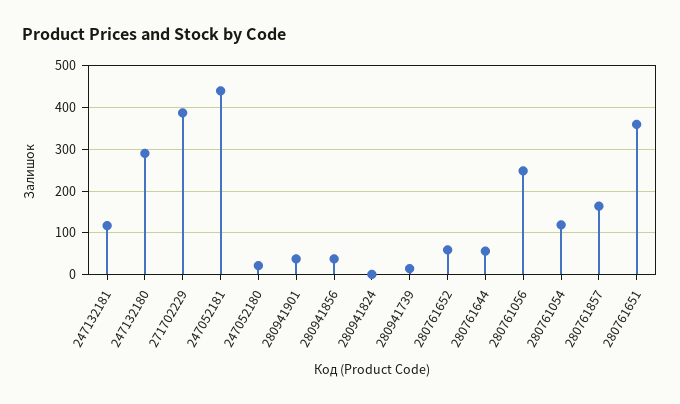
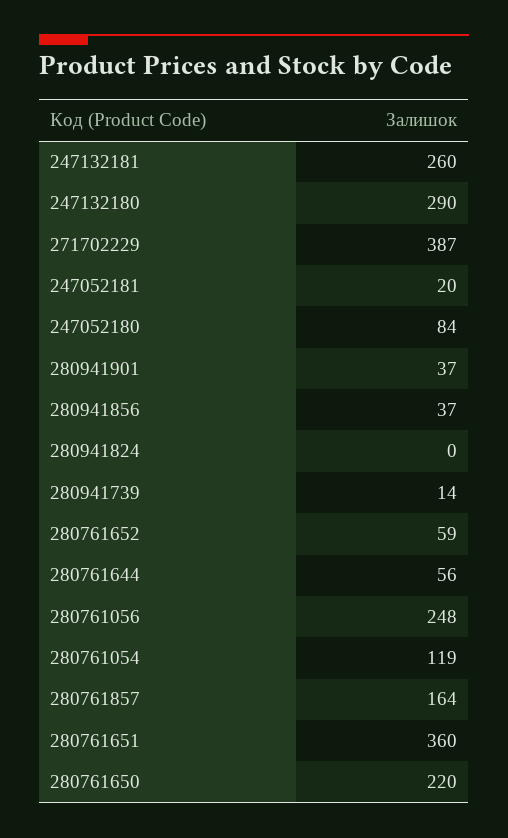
  {
-   "247132181": 120,
+   "247132181": 260,
    "247132180": 290,
    "271702229": 387,
-   "247052181": 440,
+   "247052181": 20,
-   "247052180": 20,
+   "247052180": 84,
    "280941901": 37,
    "280941856": 37,
    "280941824": 0,
    "280941739": 14,
    "280761652": 59,
    "280761644": 56,
    "280761056": 248,
    "280761054": 119,
    "280761857": 164,
-   "280761651": 360
+   "280761651": 360,
+   "280761650": 220
  }

